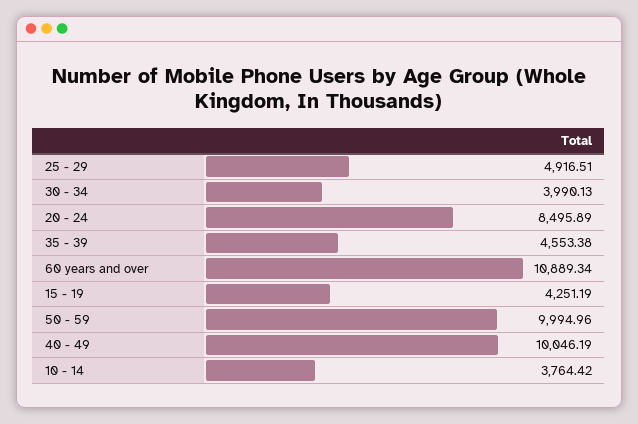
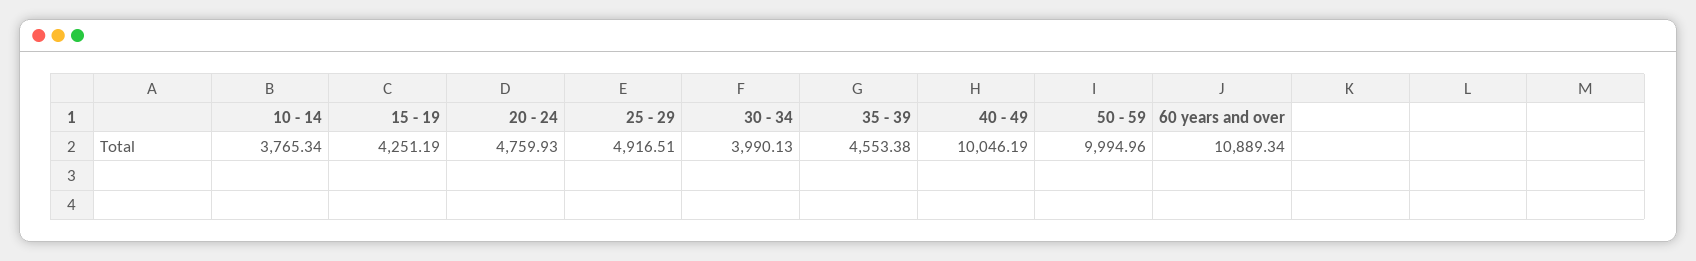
  {
    "25 - 29": 4916.51,
    "30 - 34": 3990.13,
-   "20 - 24": 8495.89,
+   "20 - 24": 4759.93,
    "35 - 39": 4553.38,
    "60 years and over": 10889.34,
    "15 - 19": 4251.19,
    "50 - 59": 9994.96,
    "40 - 49": 10046.19,
-   "10 - 14": 3764.42
+   "10 - 14": 3765.34
  }

